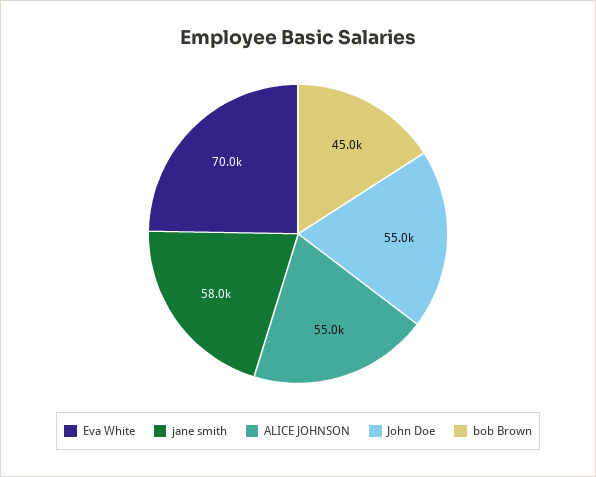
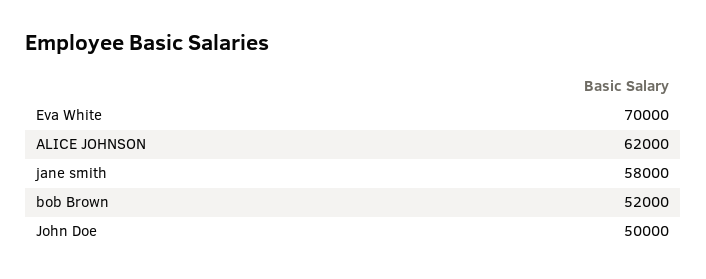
  {
    "Eva White": 70000,
    "jane smith": 58000,
-   "ALICE JOHNSON": 55000,
+   "ALICE JOHNSON": 62000,
-   "John Doe": 55000,
+   "John Doe": 50000,
-   "bob Brown": 45000
+   "bob Brown": 52000
  }

